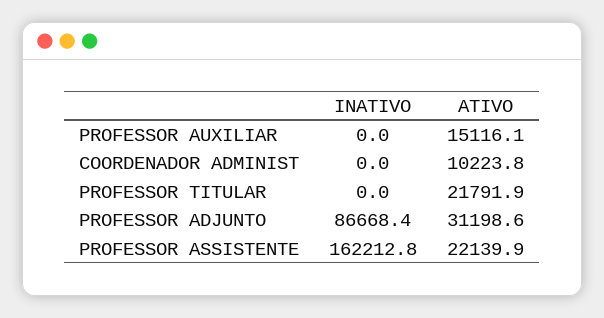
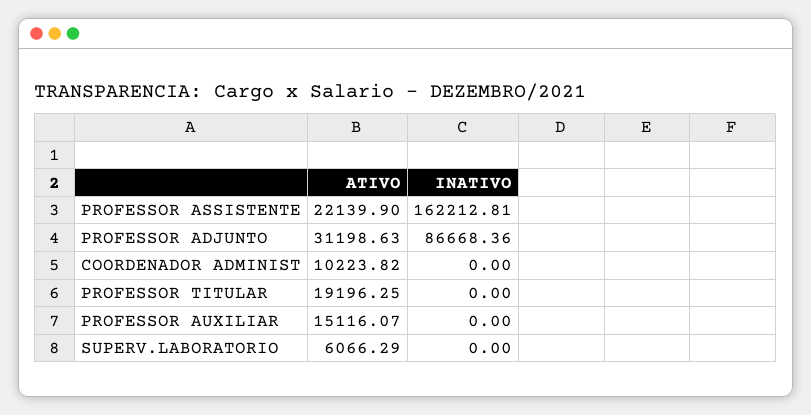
  {
    "INATIVO": {
      "PROFESSOR AUXILIAR": 0,
      "COORDENADOR ADMINIST": 0,
      "PROFESSOR TITULAR": 0,
      "PROFESSOR ADJUNTO": 86668.36,
-     "PROFESSOR ASSISTENTE": 162212.81
+     "PROFESSOR ASSISTENTE": 162212.81,
+     "SUPERV.LABORATORIO": 0
    },
    "ATIVO": {
      "PROFESSOR AUXILIAR": 15116.07,
      "COORDENADOR ADMINIST": 10223.82,
-     "PROFESSOR TITULAR": 21791.9,
+     "PROFESSOR TITULAR": 19196.25,
      "PROFESSOR ADJUNTO": 31198.63,
-     "PROFESSOR ASSISTENTE": 22139.9
+     "PROFESSOR ASSISTENTE": 22139.9,
+     "SUPERV.LABORATORIO": 6066.29
    }
  }

